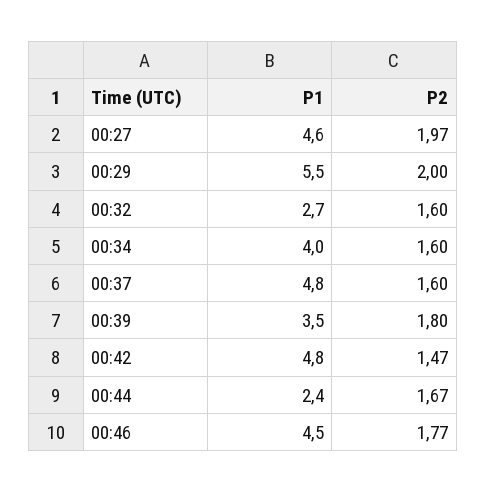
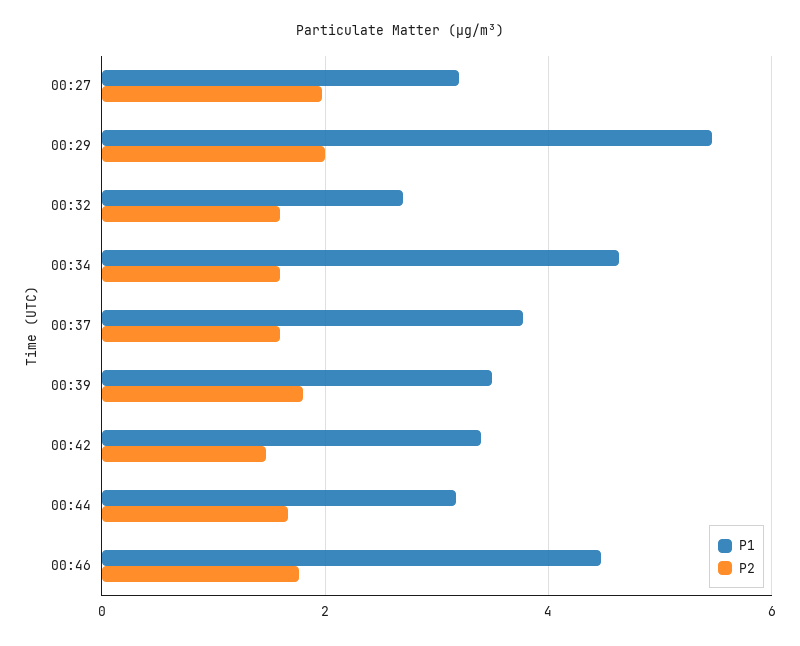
  {
    "P1": {
-     "00:27": 4.6,
+     "00:27": 3.2,
      "00:29": 5.5,
      "00:32": 2.7,
-     "00:34": 4,
+     "00:34": 4.6,
-     "00:37": 4.8,
+     "00:37": 3.8,
      "00:39": 3.5,
-     "00:42": 4.8,
+     "00:42": 3.4,
-     "00:44": 2.4,
+     "00:44": 3.2,
      "00:46": 4.5
    },
    "P2": {
      "00:27": 1.97,
      "00:29": 2,
      "00:32": 1.6,
      "00:34": 1.6,
      "00:37": 1.6,
      "00:39": 1.8,
      "00:42": 1.47,
      "00:44": 1.67,
      "00:46": 1.77
    }
  }

